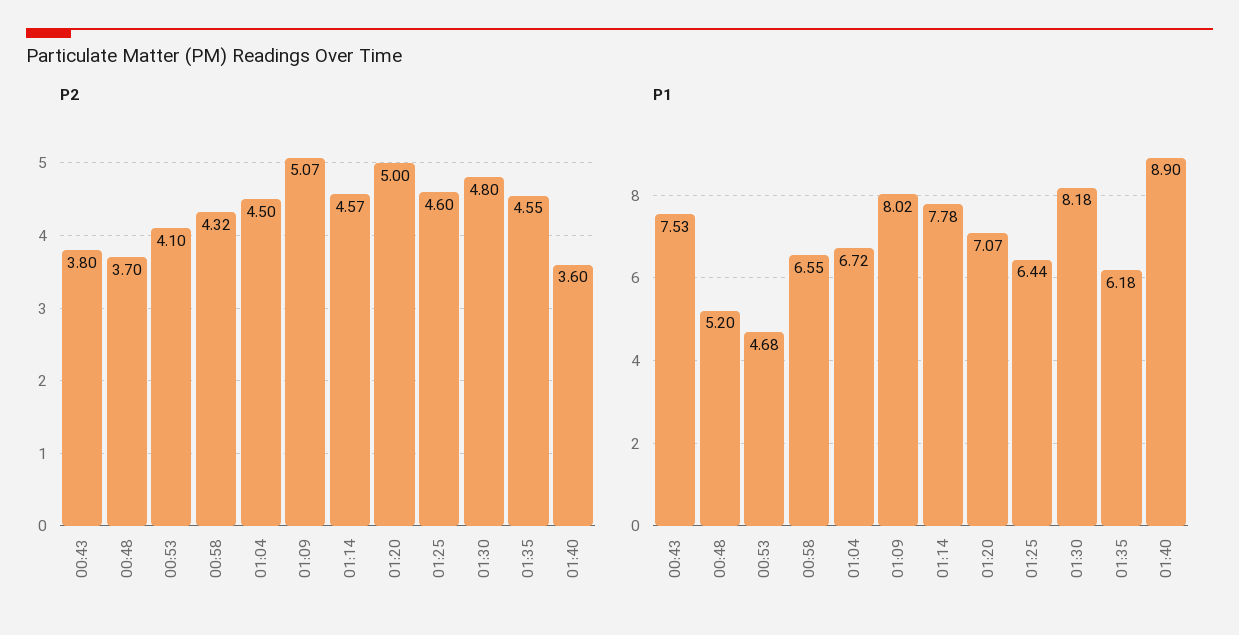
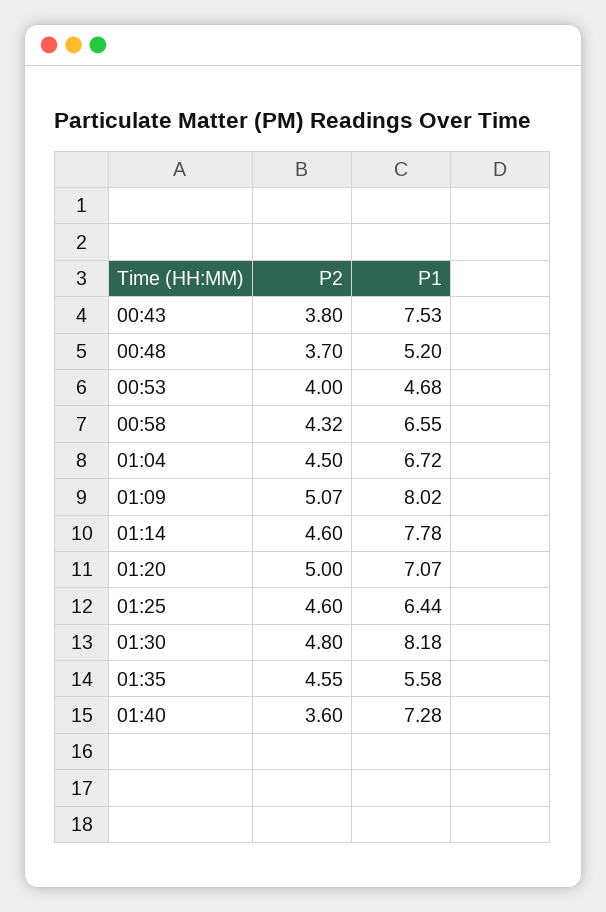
  {
    "P2": {
      "00:43": 3.8,
      "00:48": 3.7,
-     "00:53": 4.1,
+     "00:53": 4,
      "00:58": 4.32,
      "01:04": 4.5,
      "01:09": 5.07,
-     "01:14": 4.57,
+     "01:14": 4.6,
      "01:20": 5,
      "01:25": 4.6,
      "01:30": 4.8,
      "01:35": 4.55,
      "01:40": 3.6
    },
    "P1": {
      "00:43": 7.53,
      "00:48": 5.2,
      "00:53": 4.68,
      "00:58": 6.55,
      "01:04": 6.72,
      "01:09": 8.02,
      "01:14": 7.78,
      "01:20": 7.07,
      "01:25": 6.44,
      "01:30": 8.18,
-     "01:35": 6.18,
+     "01:35": 5.58,
-     "01:40": 8.9
+     "01:40": 7.28
    }
  }

